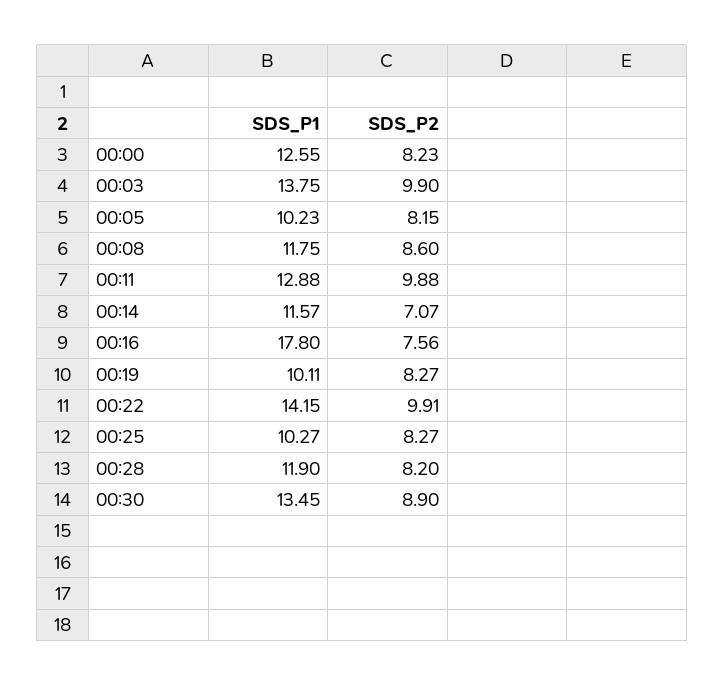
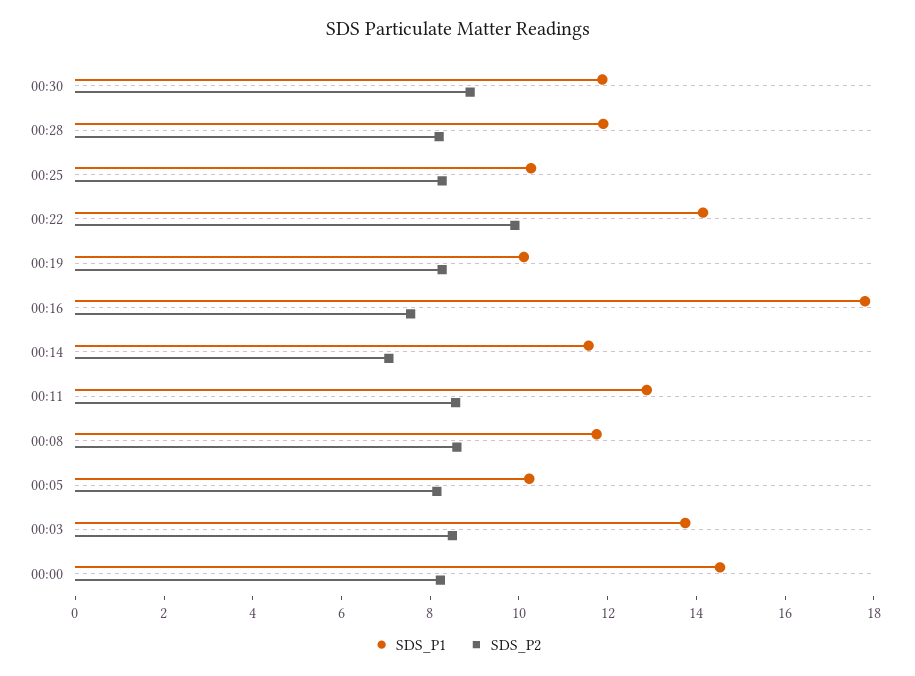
  {
    "SDS_P1": {
-     "00:00": 12.55,
+     "00:00": 14.5,
      "00:03": 13.75,
      "00:05": 10.23,
      "00:08": 11.75,
      "00:11": 12.88,
      "00:14": 11.57,
      "00:16": 17.8,
      "00:19": 10.11,
      "00:22": 14.15,
      "00:25": 10.27,
      "00:28": 11.9,
-     "00:30": 13.45
+     "00:30": 12
    },
    "SDS_P2": {
      "00:00": 8.23,
-     "00:03": 9.9,
+     "00:03": 8.5,
      "00:05": 8.15,
      "00:08": 8.6,
-     "00:11": 9.88,
+     "00:11": 8.5,
      "00:14": 7.07,
      "00:16": 7.56,
      "00:19": 8.27,
      "00:22": 9.91,
      "00:25": 8.27,
      "00:28": 8.2,
      "00:30": 8.9
    }
  }

